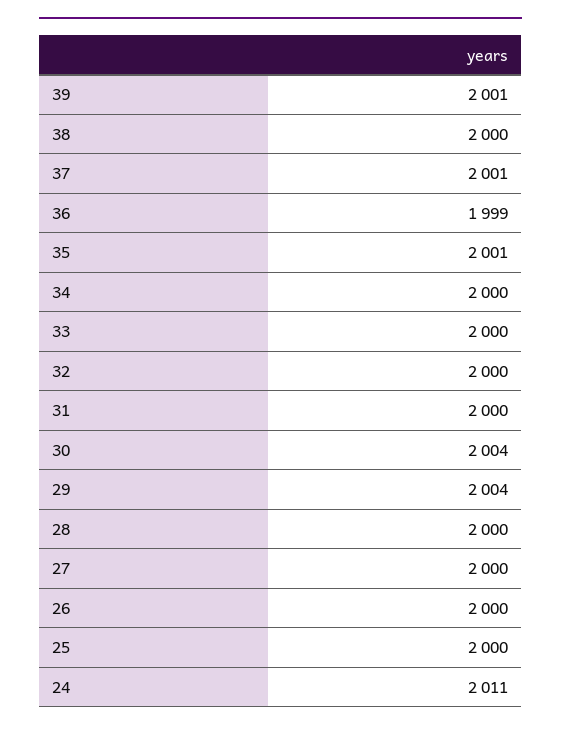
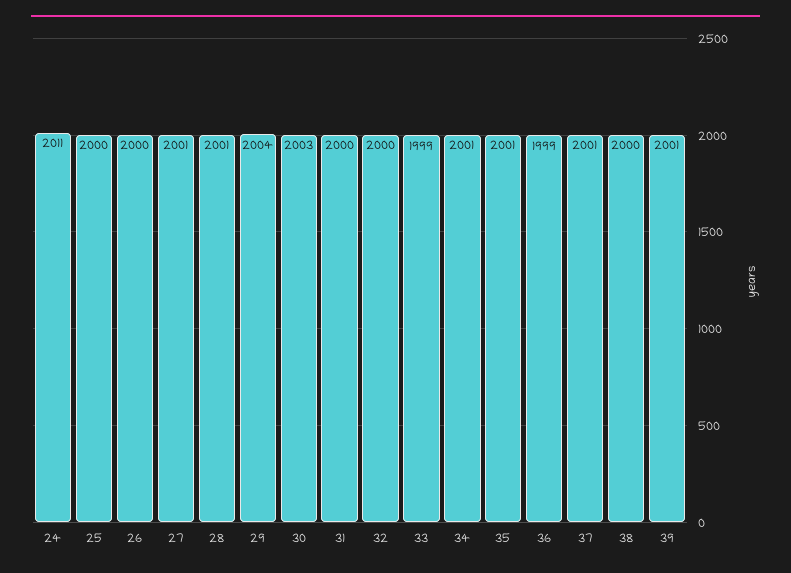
  {
    "39": 2001,
    "38": 2000,
    "37": 2001,
    "36": 1999,
    "35": 2001,
-   "34": 2000,
+   "34": 2001,
-   "33": 2000,
+   "33": 1999,
    "32": 2000,
    "31": 2000,
-   "30": 2004,
+   "30": 2003,
    "29": 2004,
-   "28": 2000,
+   "28": 2001,
-   "27": 2000,
+   "27": 2001,
    "26": 2000,
    "25": 2000,
    "24": 2011
  }

